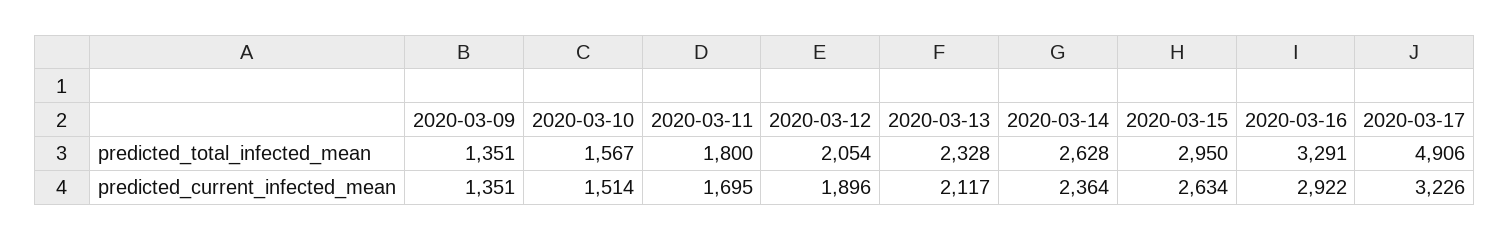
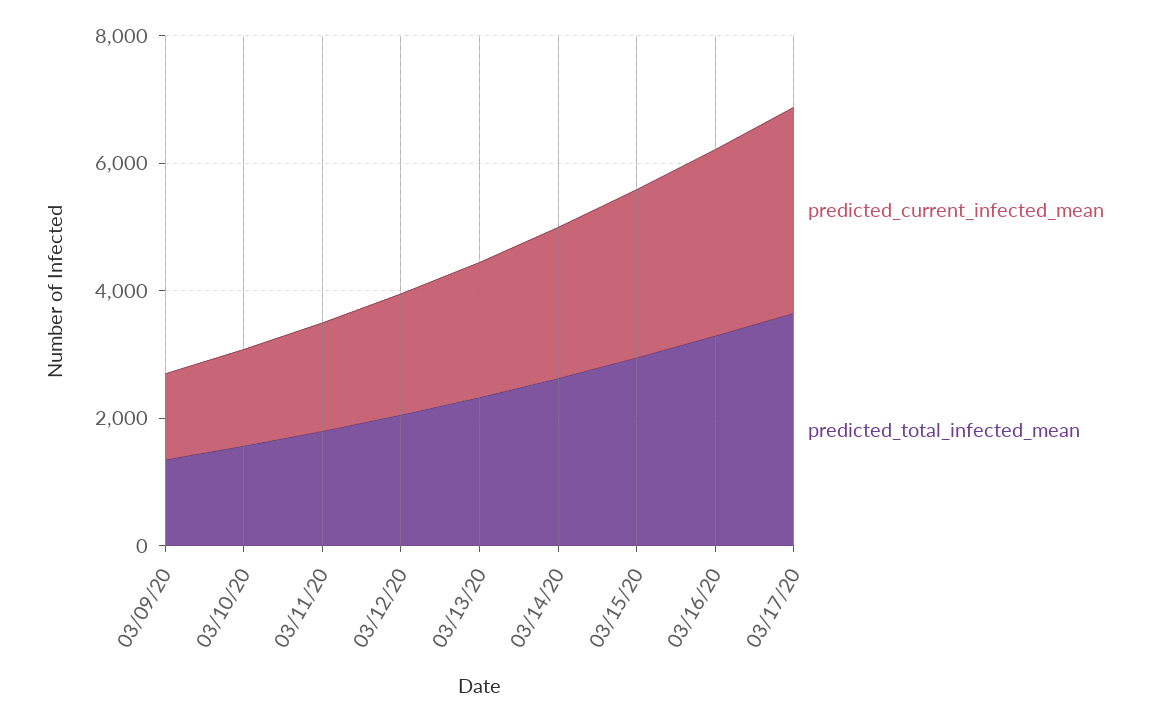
  {
    "predicted_total_infected_mean": {
      "2020-03-09": 1351,
      "2020-03-10": 1567,
      "2020-03-11": 1800,
      "2020-03-12": 2054,
      "2020-03-13": 2328,
      "2020-03-14": 2628,
      "2020-03-15": 2950,
      "2020-03-16": 3291,
-     "2020-03-17": 4906
+     "2020-03-17": 3500
    },
    "predicted_current_infected_mean": {
      "2020-03-09": 1351,
      "2020-03-10": 1514,
      "2020-03-11": 1695,
      "2020-03-12": 1896,
      "2020-03-13": 2117,
      "2020-03-14": 2364,
      "2020-03-15": 2634,
      "2020-03-16": 2922,
      "2020-03-17": 3226
    }
  }

